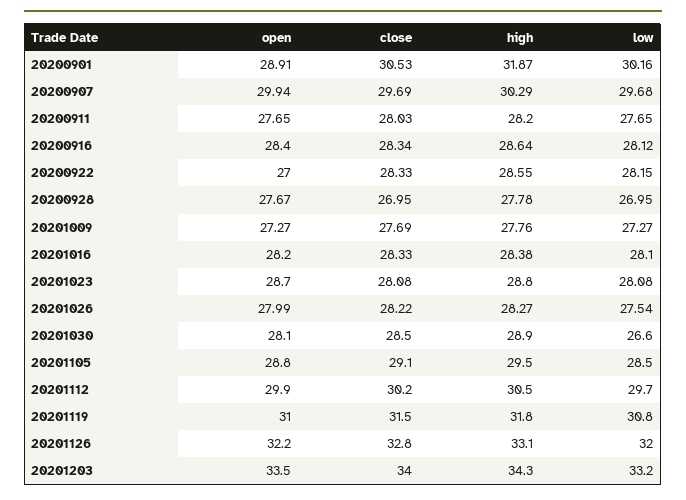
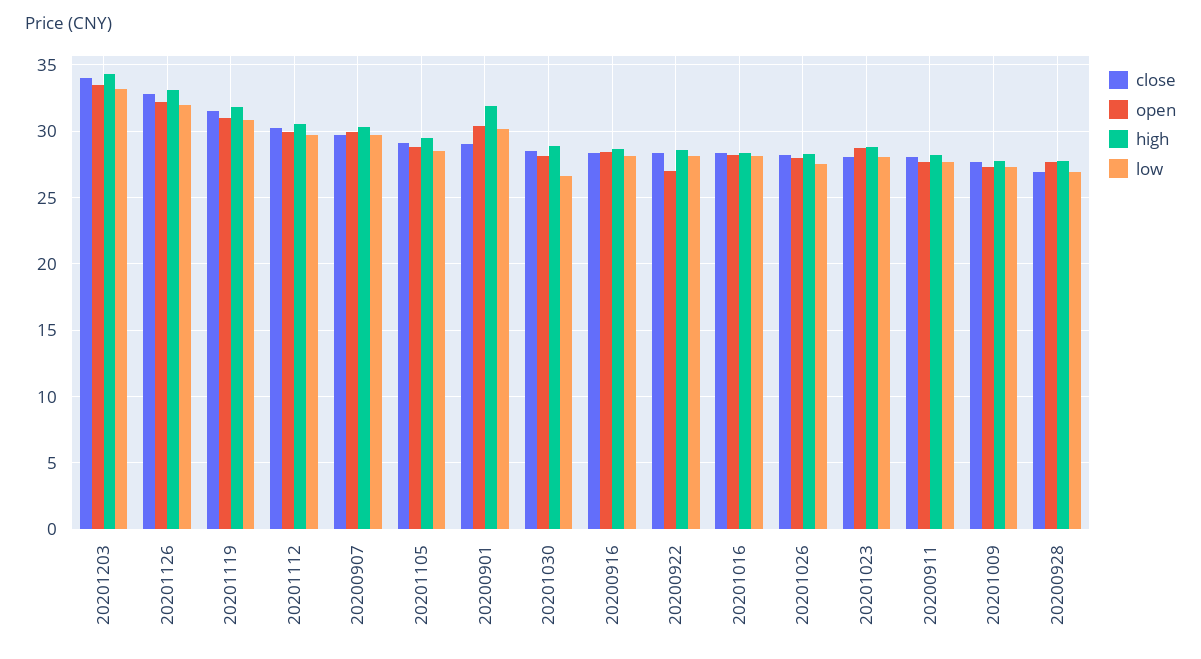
  {
    "open": {
-     "20200901": 28.91,
+     "20200901": 30.5,
      "20200907": 29.94,
      "20200911": 27.65,
      "20200916": 28.4,
      "20200922": 27,
      "20200928": 27.67,
      "20201009": 27.27,
      "20201016": 28.2,
      "20201023": 28.7,
      "20201026": 27.99,
      "20201030": 28.1,
      "20201105": 28.8,
      "20201112": 29.9,
      "20201119": 31,
      "20201126": 32.2,
      "20201203": 33.5
    },
    "close": {
-     "20200901": 30.53,
+     "20200901": 29,
      "20200907": 29.69,
      "20200911": 28.03,
      "20200916": 28.34,
      "20200922": 28.33,
      "20200928": 26.95,
      "20201009": 27.69,
      "20201016": 28.33,
      "20201023": 28.08,
      "20201026": 28.22,
      "20201030": 28.5,
      "20201105": 29.1,
      "20201112": 30.2,
      "20201119": 31.5,
      "20201126": 32.8,
      "20201203": 34
    },
    "high": {
      "20200901": 31.87,
      "20200907": 30.29,
      "20200911": 28.2,
      "20200916": 28.64,
      "20200922": 28.55,
      "20200928": 27.78,
      "20201009": 27.76,
      "20201016": 28.38,
      "20201023": 28.8,
      "20201026": 28.27,
      "20201030": 28.9,
      "20201105": 29.5,
      "20201112": 30.5,
      "20201119": 31.8,
      "20201126": 33.1,
      "20201203": 34.3
    },
    "low": {
      "20200901": 30.16,
      "20200907": 29.68,
      "20200911": 27.65,
      "20200916": 28.12,
      "20200922": 28.15,
      "20200928": 26.95,
      "20201009": 27.27,
      "20201016": 28.1,
      "20201023": 28.08,
      "20201026": 27.54,
      "20201030": 26.6,
      "20201105": 28.5,
      "20201112": 29.7,
      "20201119": 30.8,
      "20201126": 32,
      "20201203": 33.2
    }
  }

